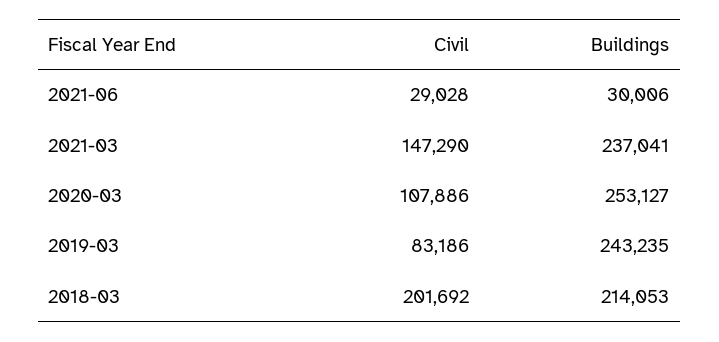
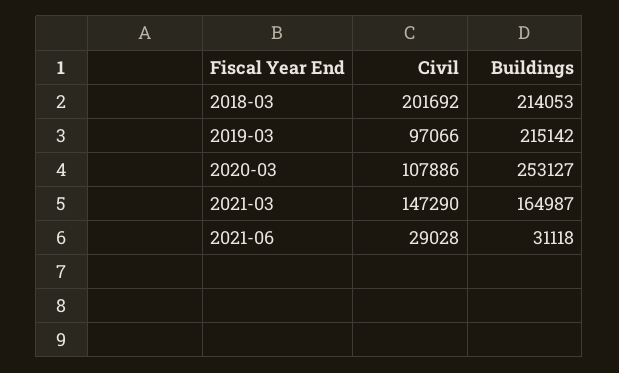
  {
    "Civil": {
      "2021-06": 29028,
      "2021-03": 147290,
      "2020-03": 107886,
-     "2019-03": 83186,
+     "2019-03": 97066,
      "2018-03": 201692
    },
    "Buildings": {
-     "2021-06": 30006,
+     "2021-06": 31118,
-     "2021-03": 237041,
+     "2021-03": 164987,
      "2020-03": 253127,
-     "2019-03": 243235,
+     "2019-03": 215142,
      "2018-03": 214053
    }
  }

